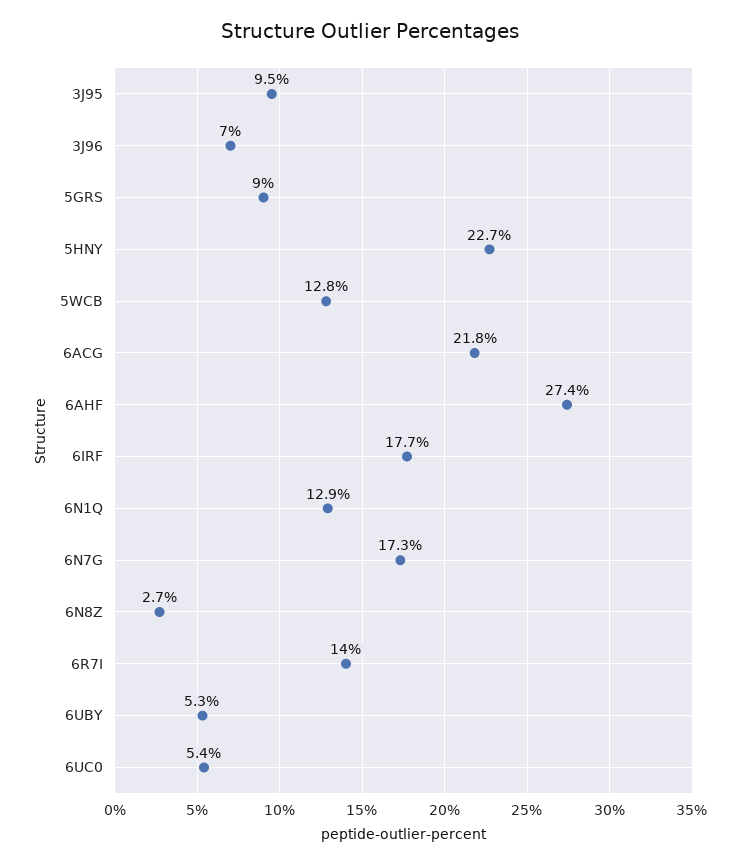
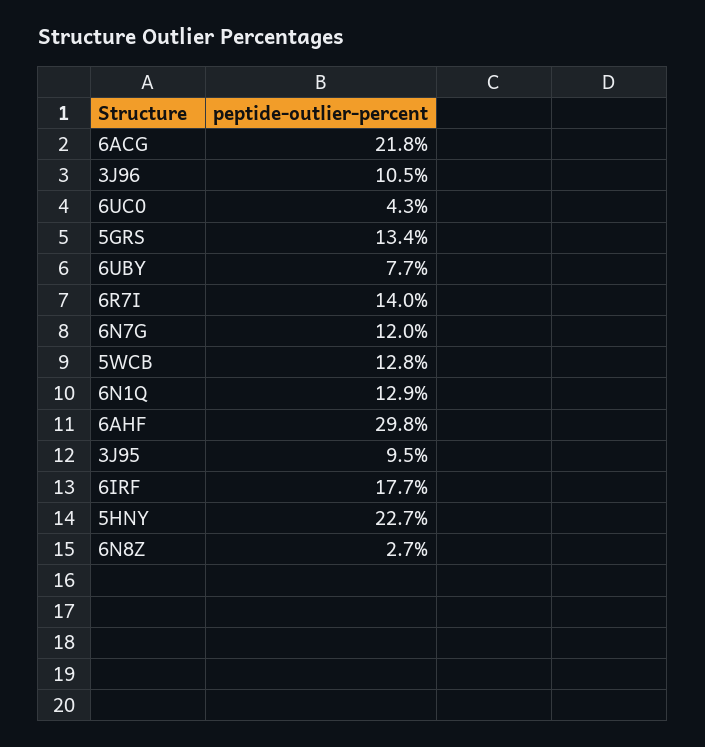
  {
    "3J95": 9.5,
-   "3J96": 7,
+   "3J96": 10.5,
-   "5GRS": 9,
+   "5GRS": 13.4,
    "5HNY": 22.7,
    "5WCB": 12.8,
    "6ACG": 21.8,
-   "6AHF": 27.4,
+   "6AHF": 29.8,
    "6IRF": 17.7,
    "6N1Q": 12.9,
-   "6N7G": 17.3,
+   "6N7G": 12,
    "6N8Z": 2.7,
    "6R7I": 14,
-   "6UBY": 5.3,
+   "6UBY": 7.7,
-   "6UC0": 5.4
+   "6UC0": 4.3
  }

